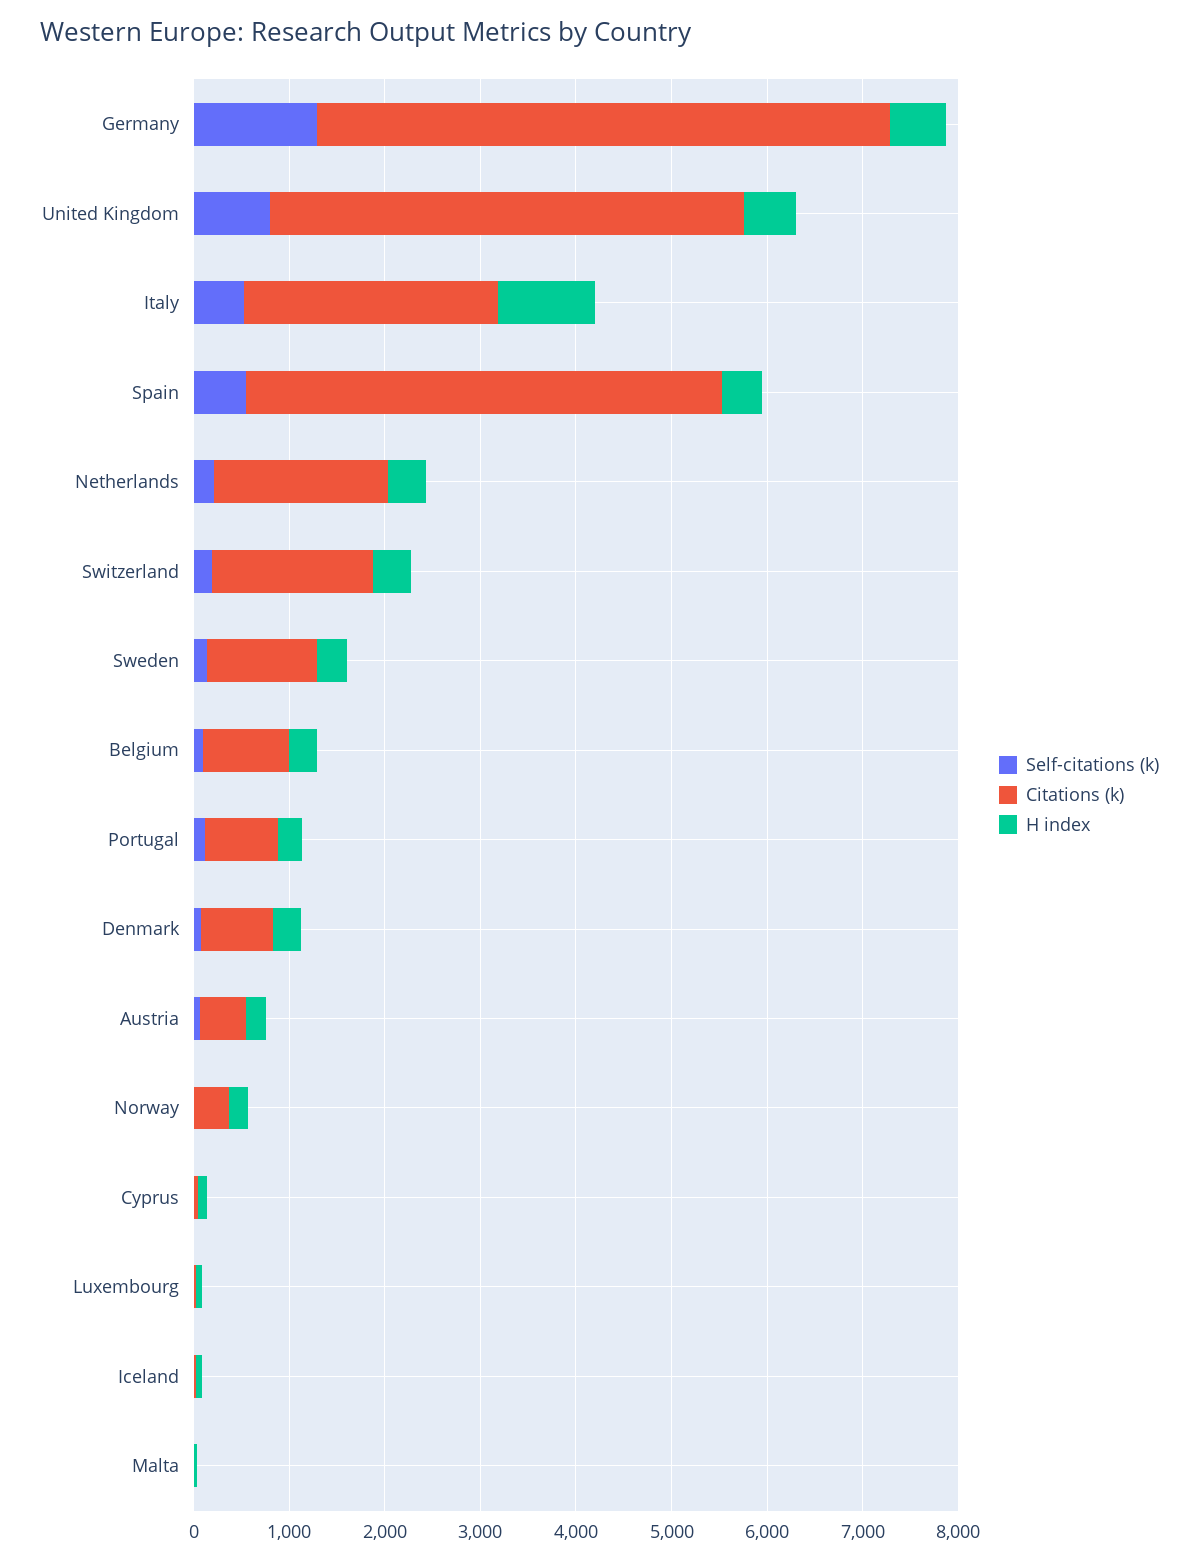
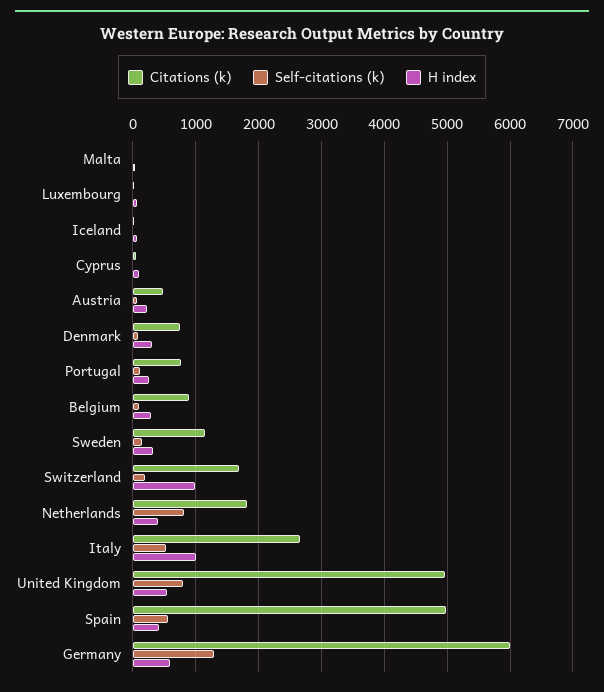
  {
    "Self-citations (k)": {
      "Germany": 1300,
      "United Kingdom": 800,
      "Italy": 500,
      "Spain": 500,
-     "Netherlands": 200,
+     "Netherlands": 800,
      "Switzerland": 200,
      "Sweden": 100,
      "Belgium": 100,
      "Portugal": 100,
      "Denmark": 100,
      "Austria": 100,
-     "Norway": 0,
      "Cyprus": 0,
      "Luxembourg": 0,
      "Iceland": 0,
      "Malta": 0
    },
    "Citations (k)": {
      "Germany": 6000,
      "United Kingdom": 5000,
      "Italy": 2700,
      "Spain": 5000,
      "Netherlands": 1800,
      "Switzerland": 1700,
      "Sweden": 1100,
      "Belgium": 900,
      "Portugal": 800,
      "Denmark": 800,
      "Austria": 500,
-     "Norway": 400,
      "Cyprus": 0,
      "Luxembourg": 0,
      "Iceland": 0,
      "Malta": 0
    },
    "H index": {
      "Germany": 600,
      "United Kingdom": 500,
      "Italy": 1000,
      "Spain": 400,
      "Netherlands": 400,
-     "Switzerland": 400,
+     "Switzerland": 1000,
      "Sweden": 300,
      "Belgium": 300,
      "Portugal": 300,
      "Denmark": 300,
      "Austria": 200,
-     "Norway": 200,
      "Cyprus": 100,
      "Luxembourg": 100,
      "Iceland": 100,
      "Malta": 0
    }
  }

